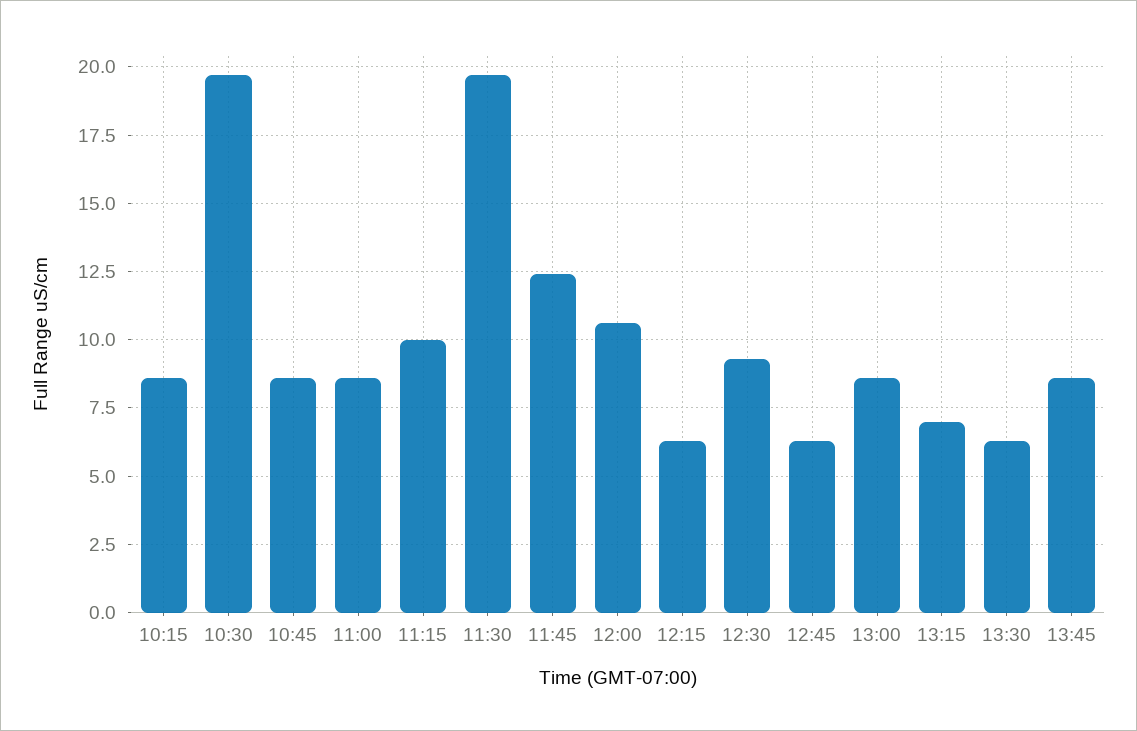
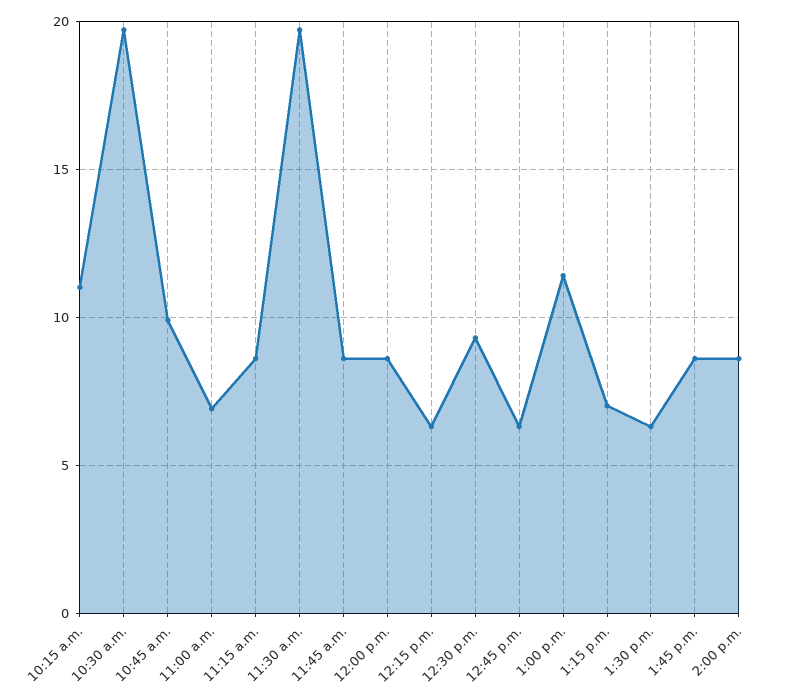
  {
-   "10:15": 8.5,
+   "10:15": 11,
    "10:30": 19.5,
-   "10:45": 8.5,
+   "10:45": 10,
-   "11:00": 8.5,
+   "11:00": 7,
-   "11:15": 10,
+   "11:15": 8.5,
    "11:30": 19.5,
-   "11:45": 12.5,
+   "11:45": 8.5,
-   "12:00": 10.5,
+   "12:00": 8.5,
    "12:15": 6.5,
    "12:30": 9.5,
    "12:45": 6.5,
-   "13:00": 8.5,
+   "13:00": 11.5,
    "13:15": 7,
    "13:30": 6.5,
-   "13:45": 8.5
+   "13:45": 8.5,
+   "2:00 p.m.": 8.5
  }

